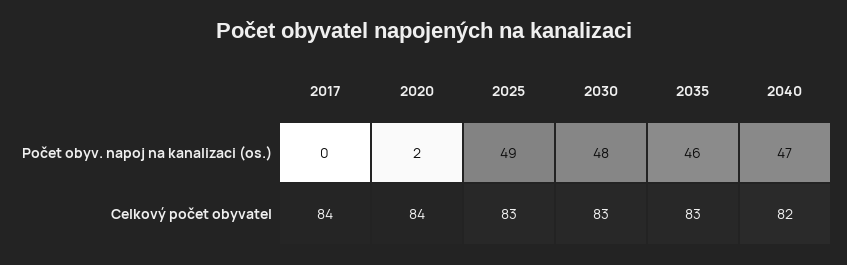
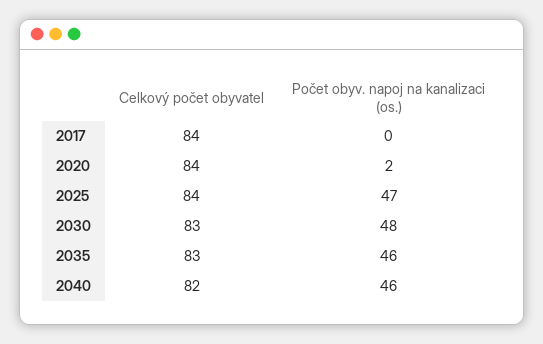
  {
    "2017": {
      "Počet obyv. napoj na kanalizaci (os.)": 0,
      "Celkový počet obyvatel": 84
    },
    "2020": {
      "Počet obyv. napoj na kanalizaci (os.)": 2,
      "Celkový počet obyvatel": 84
    },
    "2025": {
-     "Počet obyv. napoj na kanalizaci (os.)": 49,
+     "Počet obyv. napoj na kanalizaci (os.)": 47,
-     "Celkový počet obyvatel": 83
+     "Celkový počet obyvatel": 84
    },
    "2030": {
      "Počet obyv. napoj na kanalizaci (os.)": 48,
      "Celkový počet obyvatel": 83
    },
    "2035": {
      "Počet obyv. napoj na kanalizaci (os.)": 46,
      "Celkový počet obyvatel": 83
    },
    "2040": {
-     "Počet obyv. napoj na kanalizaci (os.)": 47,
+     "Počet obyv. napoj na kanalizaci (os.)": 46,
      "Celkový počet obyvatel": 82
    }
  }

